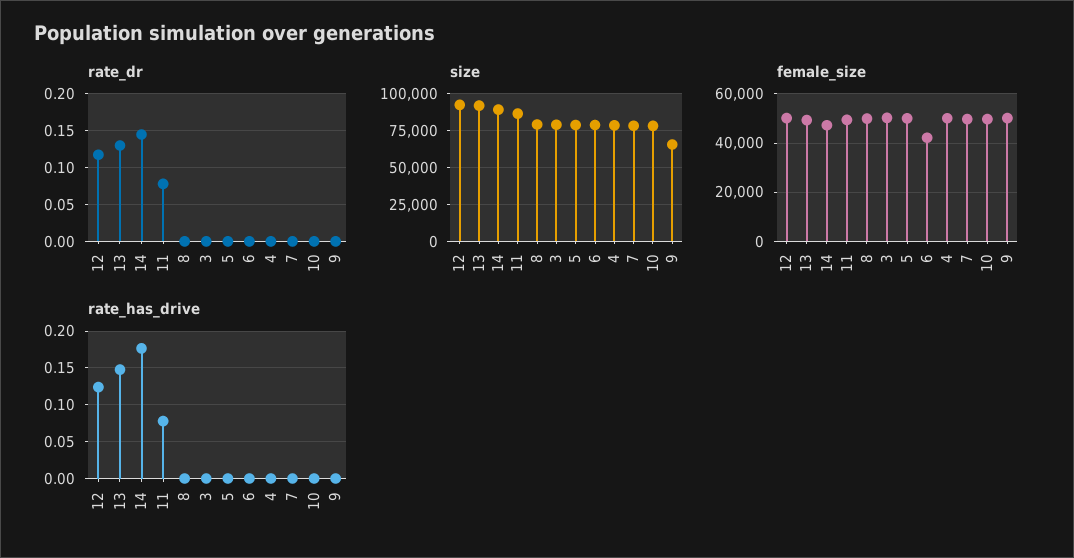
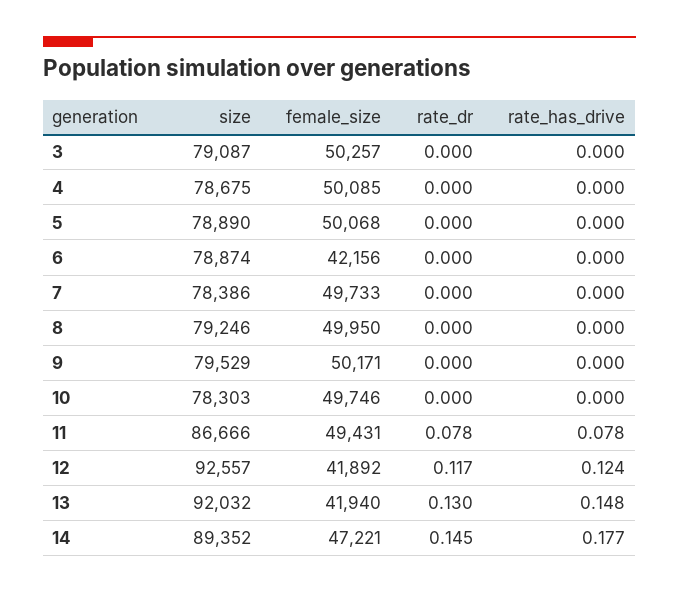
  {
    "rate_dr": {
      "12": 0.117,
      "13": 0.13,
      "14": 0.145,
      "11": 0.078,
      "8": 0,
      "3": 0,
      "5": 0,
      "6": 0,
      "4": 0,
      "7": 0,
      "10": 0,
      "9": 0
    },
    "size": {
      "12": 92557,
      "13": 92032,
      "14": 89352,
      "11": 86666,
      "8": 79246,
      "3": 79087,
      "5": 78890,
      "6": 78874,
      "4": 78675,
      "7": 78386,
      "10": 78303,
-     "9": 65000
+     "9": 79529
    },
    "female_size": {
-     "12": 50000,
+     "12": 41892,
-     "13": 50000,
+     "13": 41940,
      "14": 47221,
      "11": 49431,
      "8": 49950,
      "3": 50257,
      "5": 50068,
      "6": 42156,
      "4": 50085,
      "7": 49733,
      "10": 49746,
      "9": 50171
    },
    "rate_has_drive": {
      "12": 0.124,
      "13": 0.148,
      "14": 0.177,
      "11": 0.078,
      "8": 0,
      "3": 0,
      "5": 0,
      "6": 0,
      "4": 0,
      "7": 0,
      "10": 0,
      "9": 0
    }
  }

